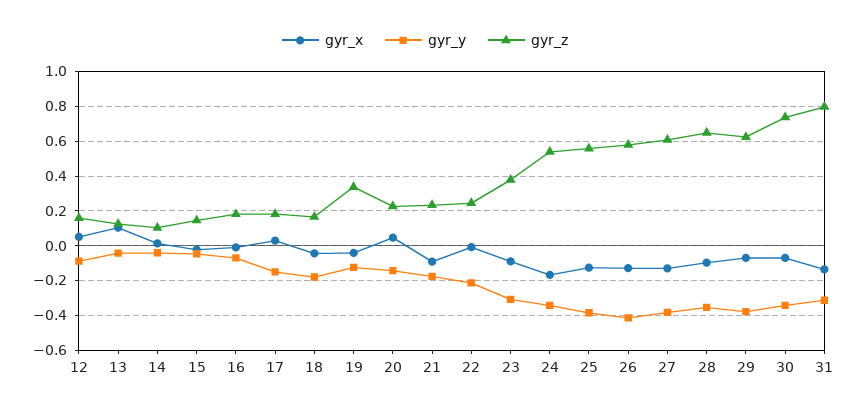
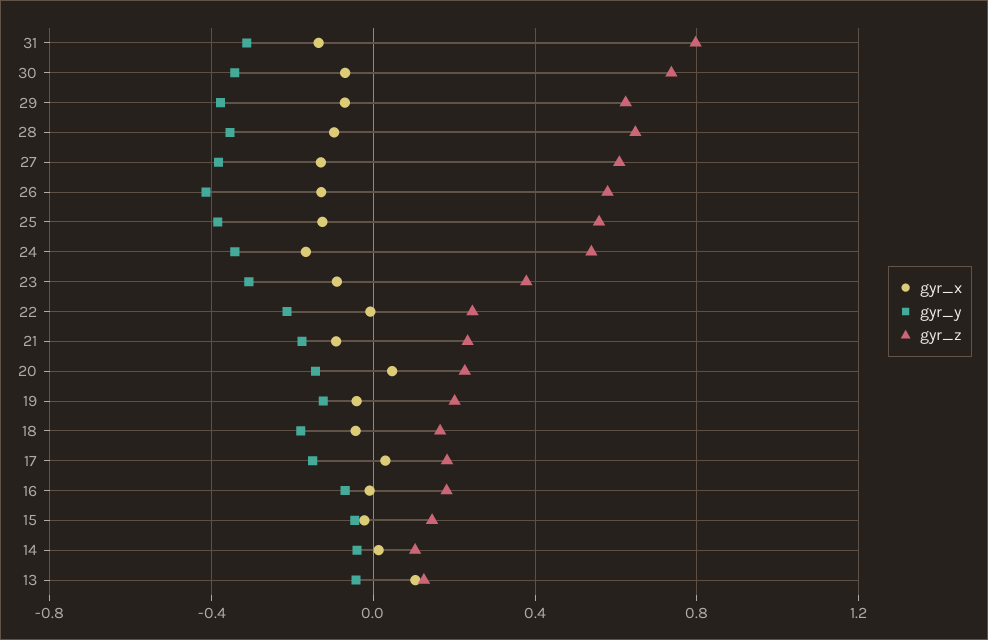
  {
    "gyr_x": {
-     "12": 0.05,
      "13": 0.1,
      "14": 0,
      "15": 0,
      "16": 0,
      "17": 0.05,
      "18": -0.05,
      "19": -0.05,
      "20": 0.05,
      "21": -0.1,
      "22": 0,
      "23": -0.1,
      "24": -0.15,
      "25": -0.15,
      "26": -0.15,
      "27": -0.15,
      "28": -0.1,
      "29": -0.05,
      "30": -0.05,
      "31": -0.15
    },
    "gyr_y": {
-     "12": -0.1,
      "13": -0.05,
      "14": -0.05,
      "15": -0.05,
      "16": -0.05,
      "17": -0.15,
      "18": -0.2,
      "19": -0.1,
      "20": -0.15,
      "21": -0.2,
      "22": -0.2,
      "23": -0.3,
      "24": -0.35,
      "25": -0.4,
      "26": -0.4,
      "27": -0.4,
      "28": -0.35,
      "29": -0.4,
      "30": -0.35,
      "31": -0.3
    },
    "gyr_z": {
-     "12": 0.15,
      "13": 0.15,
      "14": 0.1,
      "15": 0.15,
      "16": 0.2,
      "17": 0.2,
      "18": 0.15,
-     "19": 0.35,
+     "19": 0.2,
      "20": 0.25,
      "21": 0.25,
      "22": 0.25,
      "23": 0.4,
      "24": 0.55,
      "25": 0.55,
      "26": 0.6,
      "27": 0.6,
      "28": 0.65,
      "29": 0.6,
      "30": 0.75,
      "31": 0.8
    }
  }

